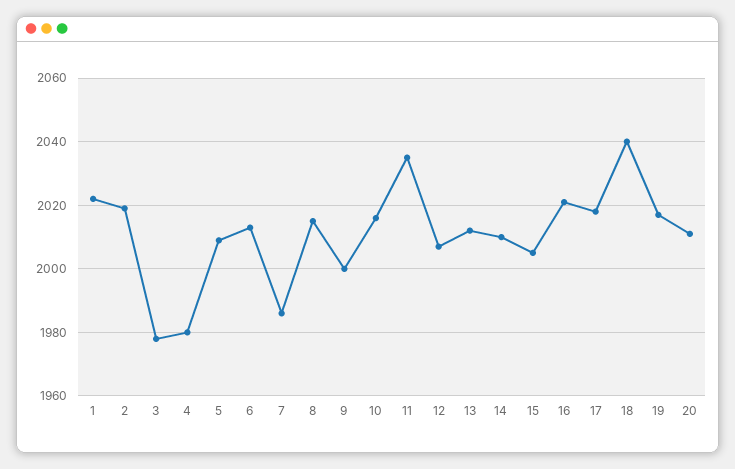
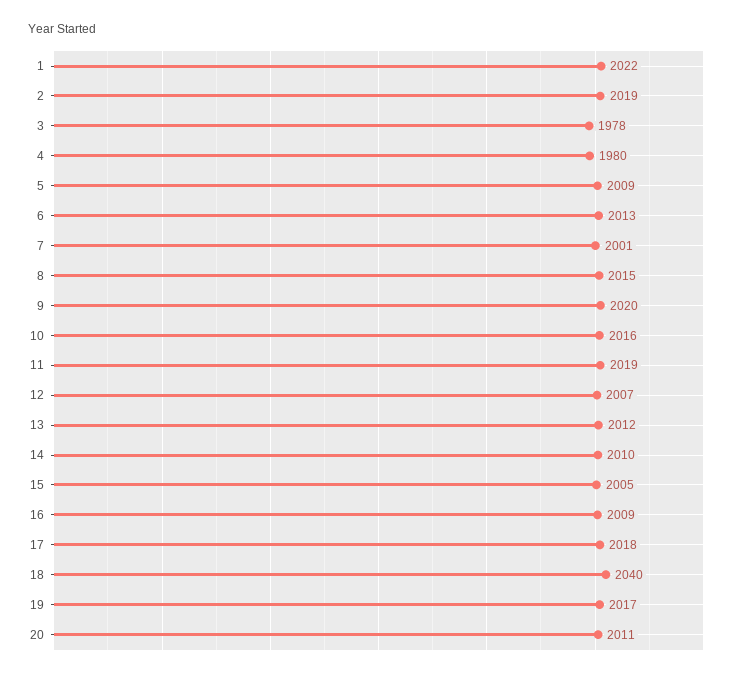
  {
    "1": 2022,
    "2": 2019,
    "3": 1978,
    "4": 1980,
    "5": 2009,
    "6": 2013,
-   "7": 1985,
+   "7": 2001,
    "8": 2015,
-   "9": 2000,
+   "9": 2020,
    "10": 2016,
-   "11": 2035,
+   "11": 2019,
    "12": 2007,
    "13": 2012,
    "14": 2010,
    "15": 2005,
-   "16": 2020,
+   "16": 2009,
    "17": 2018,
    "18": 2040,
    "19": 2017,
    "20": 2011
  }

